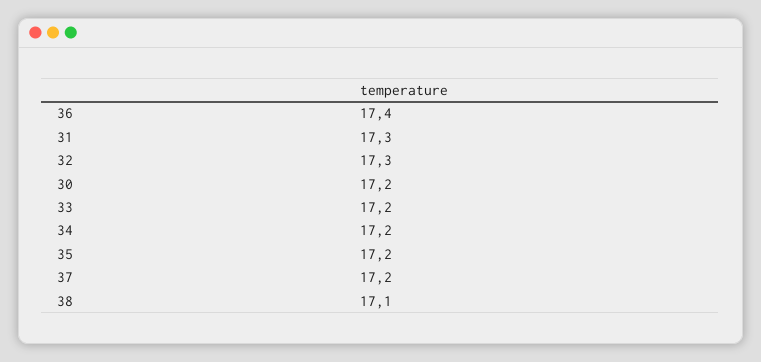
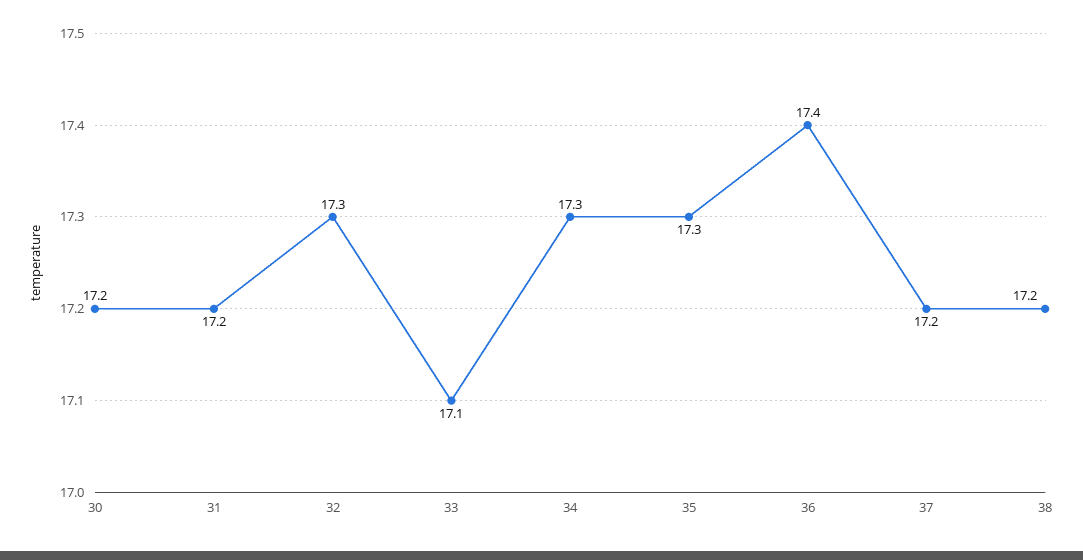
  {
    "36": 17.4,
-   "31": 17.3,
+   "31": 17.2,
    "32": 17.3,
    "30": 17.2,
-   "33": 17.2,
+   "33": 17.1,
-   "34": 17.2,
+   "34": 17.3,
-   "35": 17.2,
+   "35": 17.3,
    "37": 17.2,
-   "38": 17.1
+   "38": 17.2
  }

